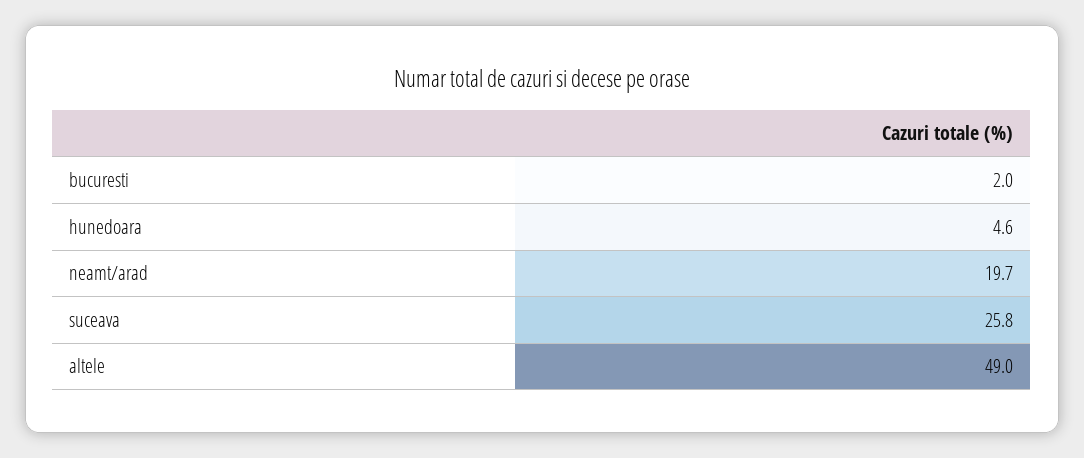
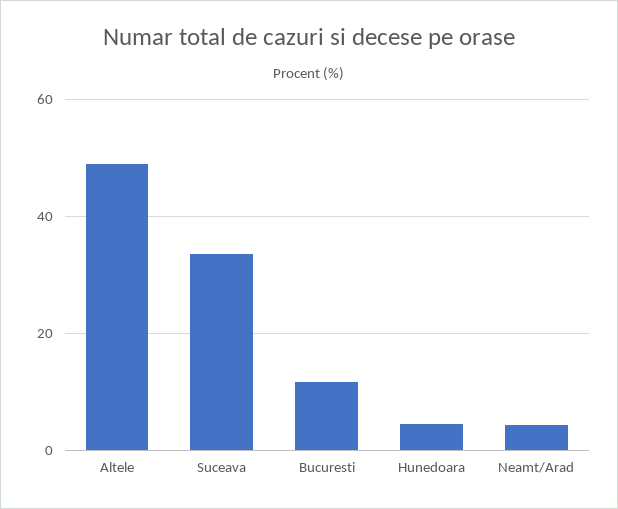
  {
-   "bucuresti": 2,
+   "bucuresti": 12,
    "hunedoara": 4.6,
-   "neamt/arad": 19.7,
+   "neamt/arad": 4,
-   "suceava": 25.8,
+   "suceava": 34,
    "altele": 49
  }

